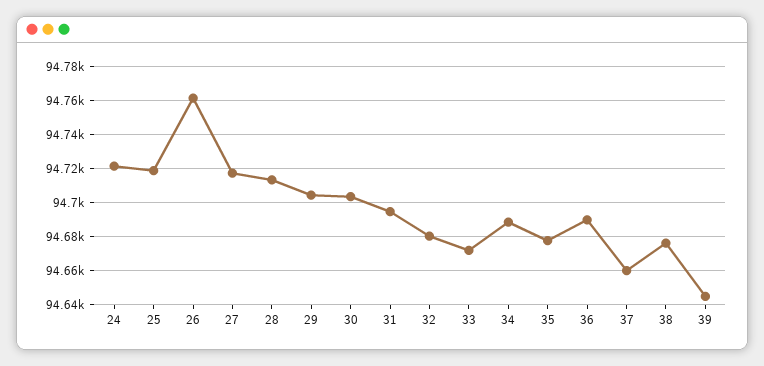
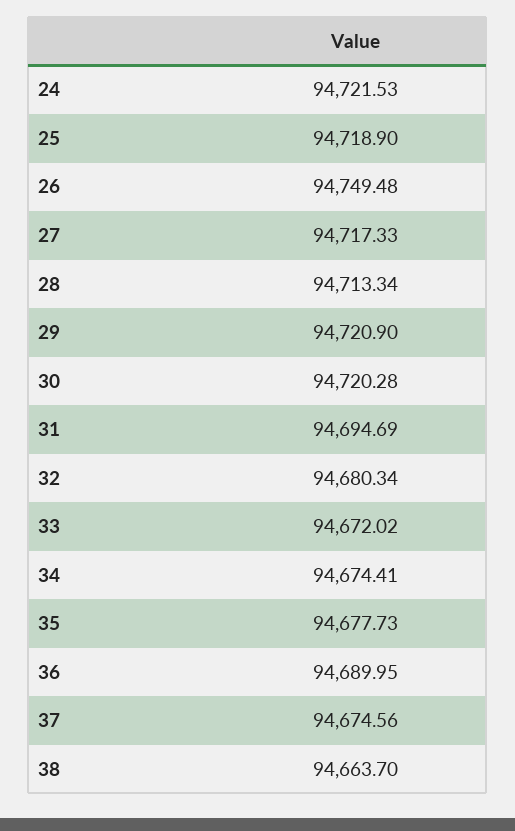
  {
    "24": 94721.53,
    "25": 94718.9,
-   "26": 94760,
+   "26": 94749.48,
    "27": 94717.33,
    "28": 94713.34,
-   "29": 94705,
+   "29": 94720.9,
-   "30": 94705,
+   "30": 94720.28,
    "31": 94694.69,
    "32": 94680.34,
    "33": 94672.02,
-   "34": 94690,
+   "34": 94674.41,
    "35": 94677.73,
    "36": 94689.95,
-   "37": 94660,
+   "37": 94674.56,
-   "38": 94675,
+   "38": 94663.7
-   "39": 94645
  }

